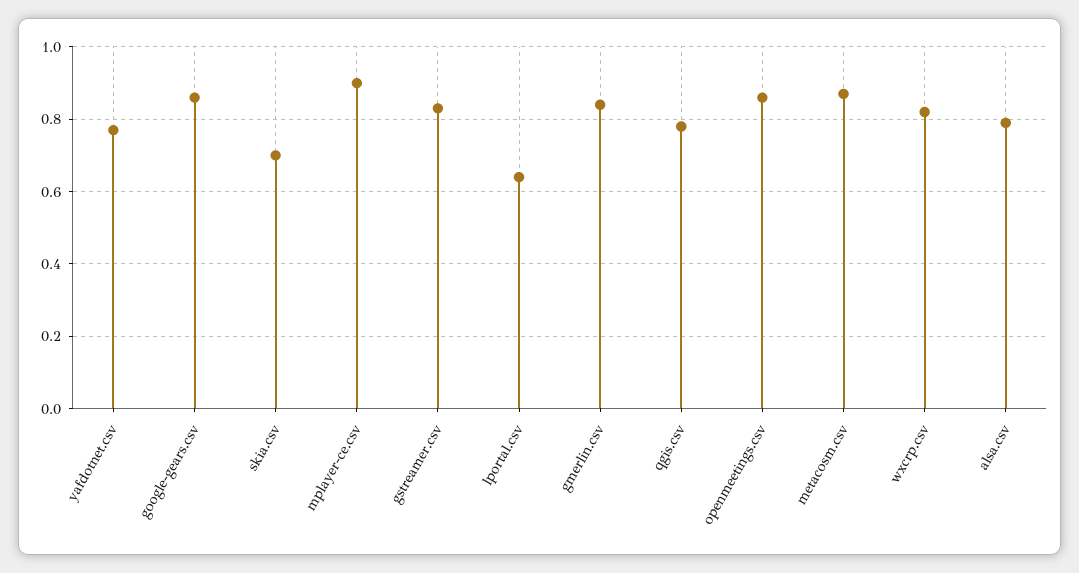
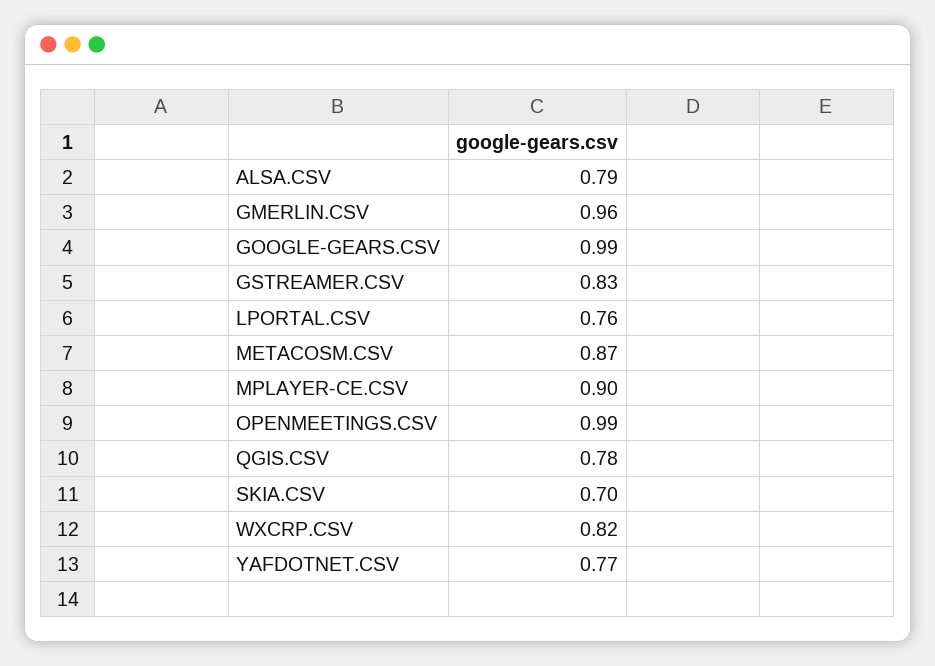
  {
    "yafdotnet.csv": 0.77,
-   "google-gears.csv": 0.85,
+   "google-gears.csv": 0.99,
    "skia.csv": 0.7,
    "mplayer-ce.csv": 0.9,
    "gstreamer.csv": 0.83,
-   "lportal.csv": 0.65,
+   "lportal.csv": 0.76,
-   "gmerlin.csv": 0.85,
+   "gmerlin.csv": 0.96,
    "qgis.csv": 0.78,
-   "openmeetings.csv": 0.85,
+   "openmeetings.csv": 0.99,
    "metacosm.csv": 0.87,
    "wxcrp.csv": 0.82,
    "alsa.csv": 0.79
  }

